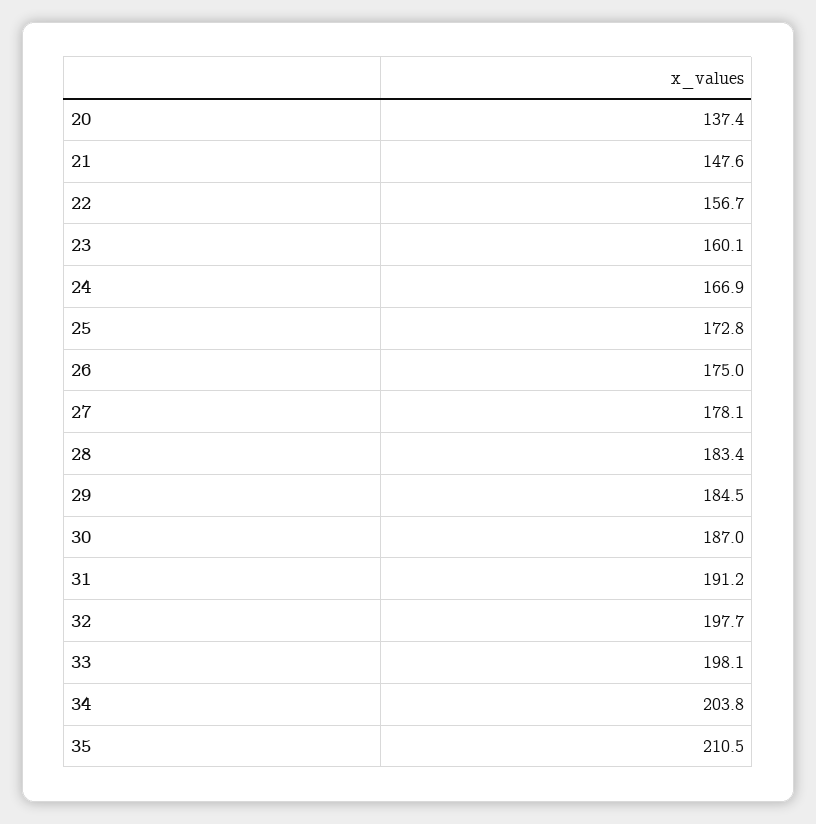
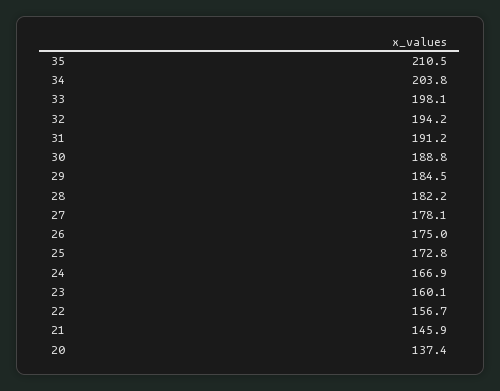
  {
    "20": 137.4,
-   "21": 147.6,
+   "21": 145.9,
    "22": 156.7,
    "23": 160.1,
    "24": 166.9,
    "25": 172.8,
    "26": 175,
    "27": 178.1,
-   "28": 183.4,
+   "28": 182.2,
    "29": 184.5,
-   "30": 187,
+   "30": 188.8,
    "31": 191.2,
-   "32": 197.7,
+   "32": 194.2,
    "33": 198.1,
    "34": 203.8,
    "35": 210.5
  }

